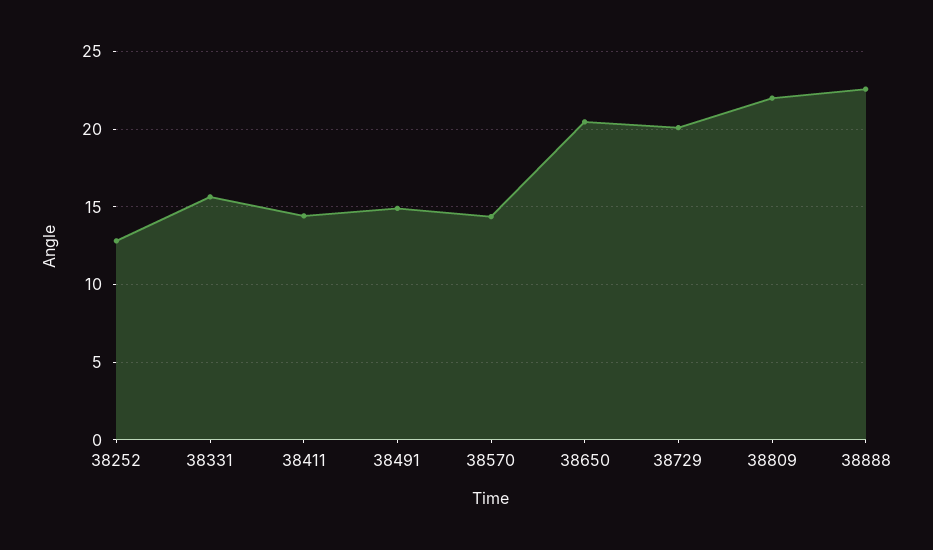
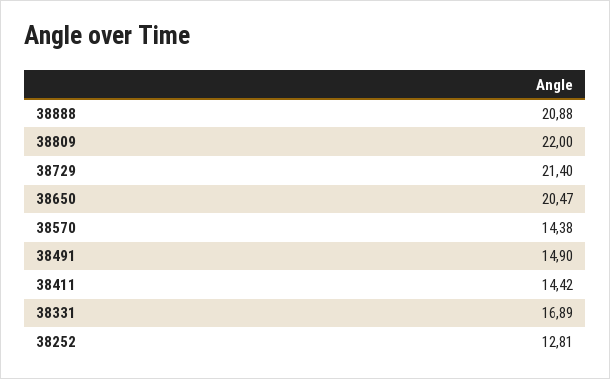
  {
    "38252": 12.81,
-   "38331": 15.5,
+   "38331": 16.89,
    "38411": 14.42,
    "38491": 14.9,
    "38570": 14.38,
    "38650": 20.47,
-   "38729": 20,
+   "38729": 21.4,
    "38809": 22,
-   "38888": 22.5
+   "38888": 20.88
  }

